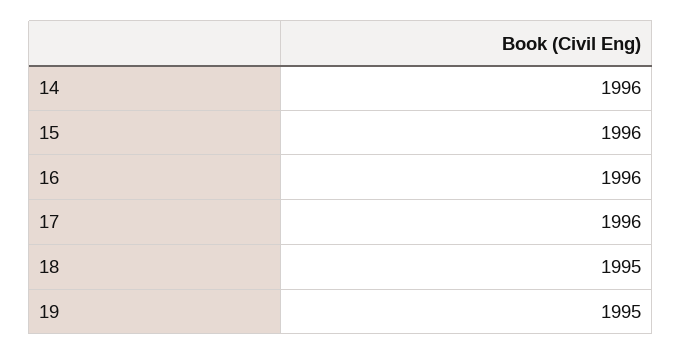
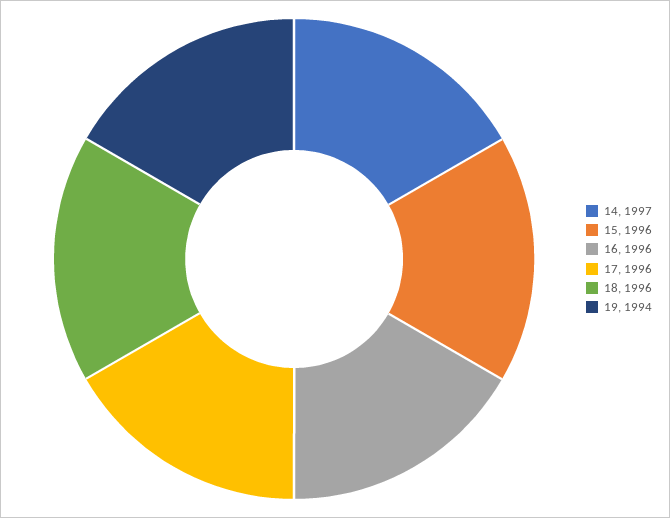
  {
-   "14": 1996,
+   "14": 1997,
    "15": 1996,
    "16": 1996,
    "17": 1996,
-   "18": 1995,
+   "18": 1996,
-   "19": 1995
+   "19": 1994
  }

